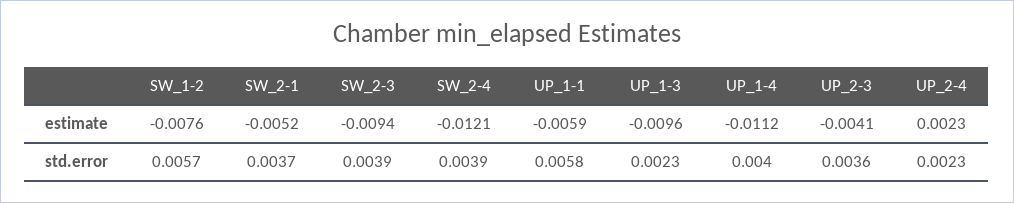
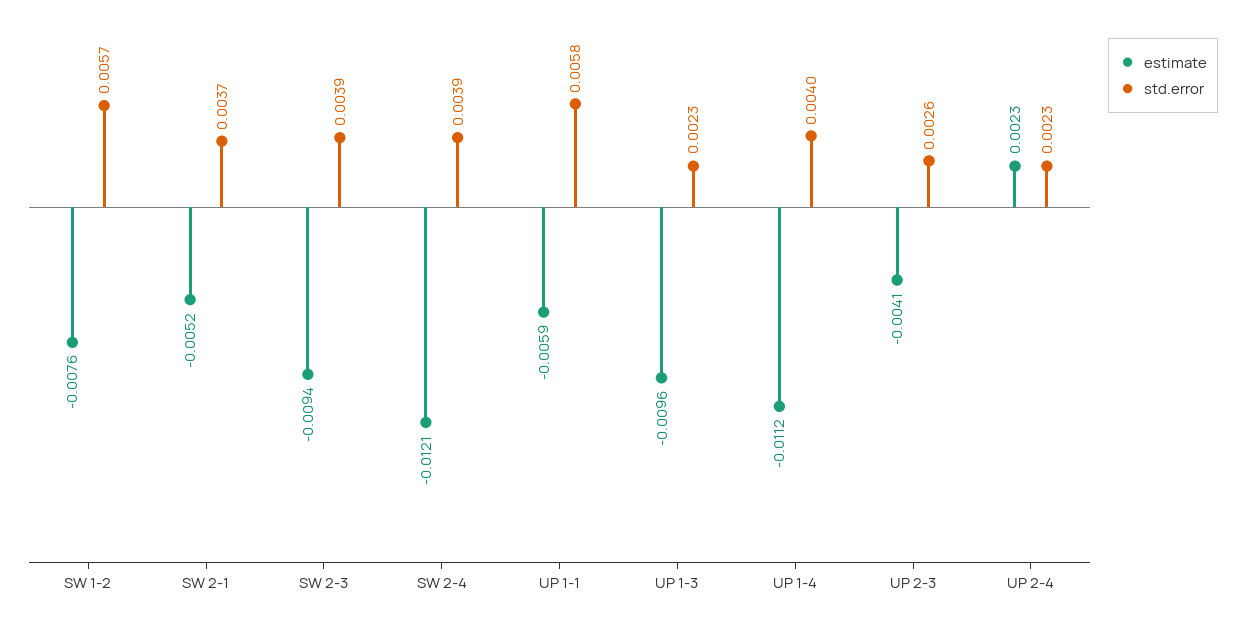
  {
    "estimate": {
      "SW_1-2": -0.0076,
      "SW_2-1": -0.0052,
      "SW_2-3": -0.0094,
      "SW_2-4": -0.0121,
      "UP_1-1": -0.0059,
      "UP_1-3": -0.0096,
      "UP_1-4": -0.0112,
      "UP_2-3": -0.0041,
      "UP_2-4": 0.0023
    },
    "std.error": {
      "SW_1-2": 0.0057,
      "SW_2-1": 0.0037,
      "SW_2-3": 0.0039,
      "SW_2-4": 0.0039,
      "UP_1-1": 0.0058,
      "UP_1-3": 0.0023,
      "UP_1-4": 0.004,
-     "UP_2-3": 0.0036,
+     "UP_2-3": 0.0026,
      "UP_2-4": 0.0023
    }
  }

